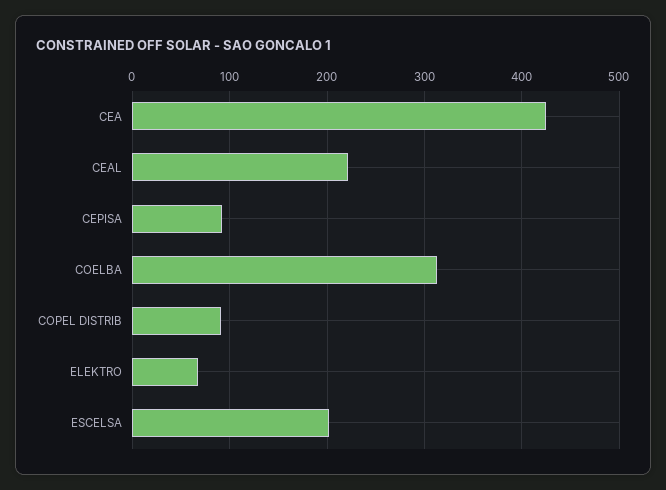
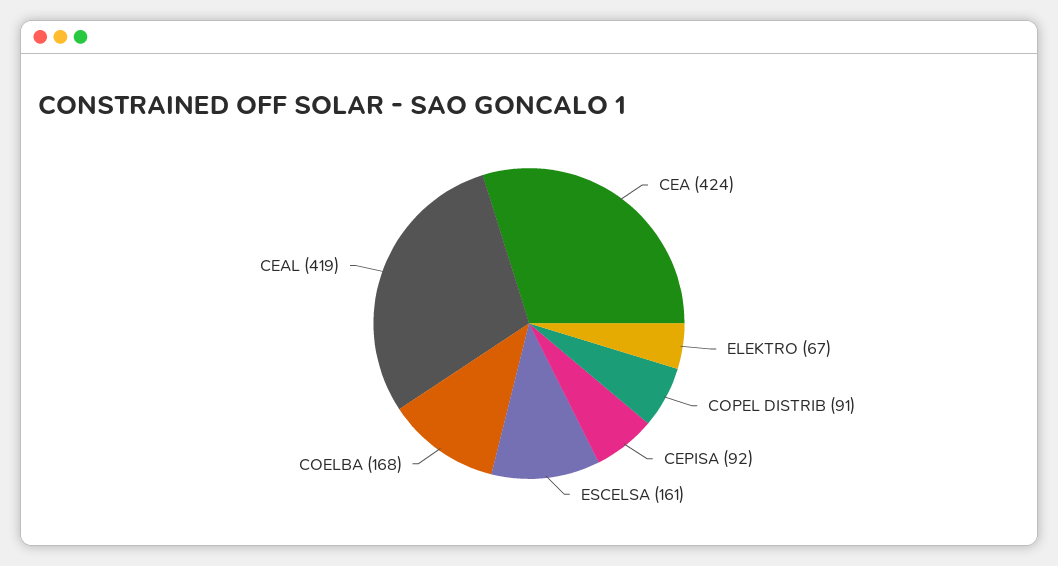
  {
    "CEA": 424,
-   "CEAL": 220,
+   "CEAL": 419,
    "CEPISA": 92,
-   "COELBA": 310,
+   "COELBA": 168,
    "COPEL DISTRIB": 91,
    "ELEKTRO": 67,
-   "ESCELSA": 200
+   "ESCELSA": 161
  }

